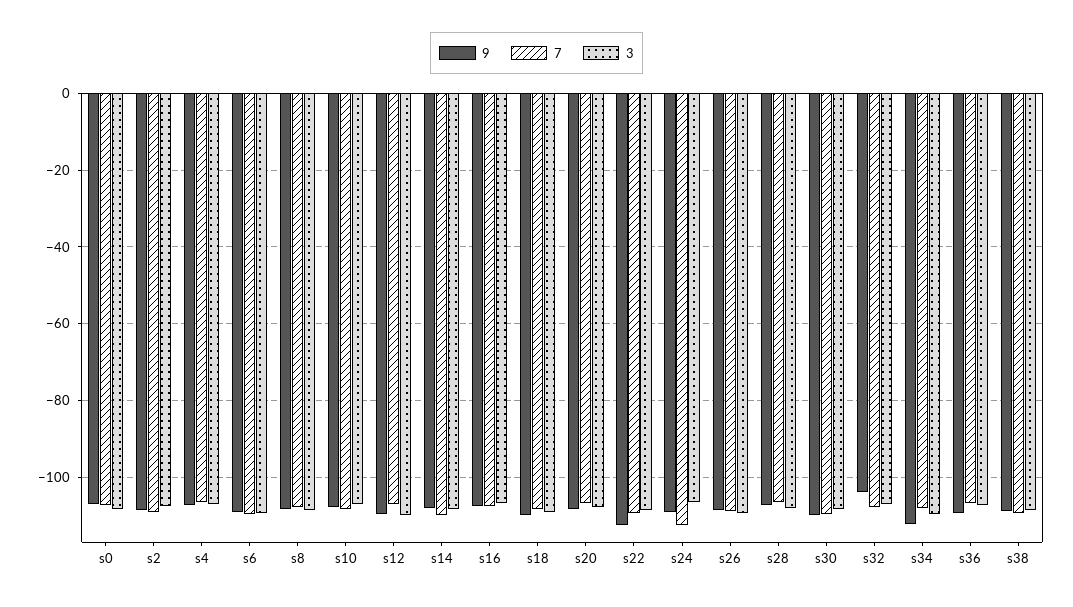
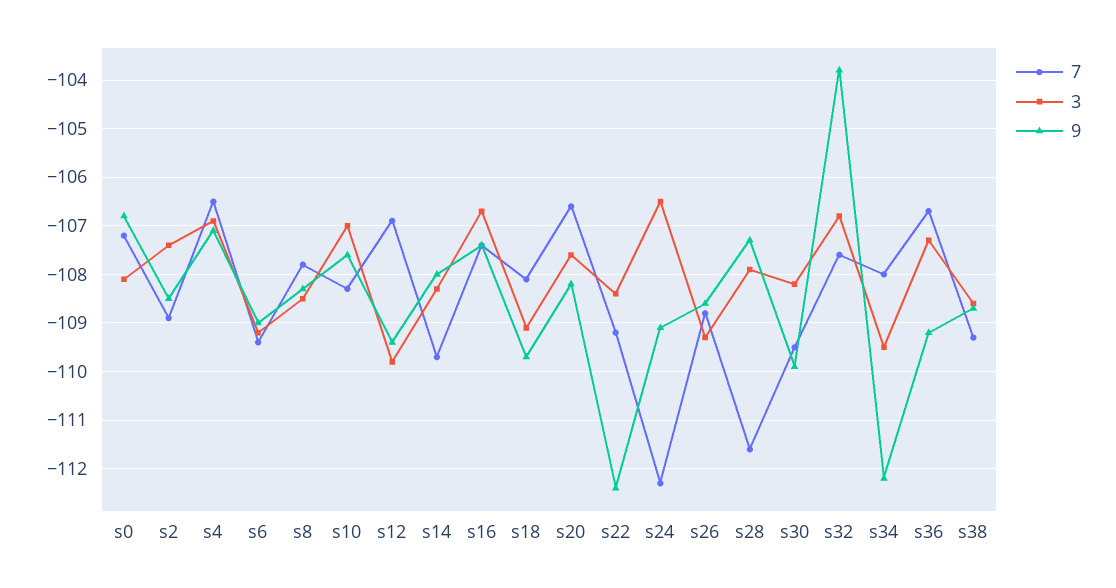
  {
    "9": {
      "s0": -107,
      "s2": -108.5,
      "s4": -107,
      "s6": -109,
      "s8": -108.5,
      "s10": -107.5,
      "s12": -109.5,
      "s14": -108,
      "s16": -107.5,
      "s18": -109.5,
      "s20": -108,
      "s22": -112.5,
      "s24": -109,
      "s26": -108.5,
      "s28": -107.5,
      "s30": -110,
      "s32": -104,
      "s34": -112,
      "s36": -109,
      "s38": -108.5
    },
    "7": {
      "s0": -107,
      "s2": -109,
      "s4": -106.5,
      "s6": -109.5,
      "s8": -108,
      "s10": -108.5,
      "s12": -107,
      "s14": -109.5,
      "s16": -107.5,
      "s18": -108,
      "s20": -106.5,
      "s22": -109,
      "s24": -112.5,
      "s26": -109,
-     "s28": -106,
+     "s28": -111.5,
      "s30": -109.5,
      "s32": -107.5,
      "s34": -108,
      "s36": -106.5,
      "s38": -109.5
    },
    "3": {
      "s0": -108,
      "s2": -107.5,
      "s4": -107,
      "s6": -109,
      "s8": -108.5,
      "s10": -107,
      "s12": -110,
      "s14": -108.5,
      "s16": -106.5,
      "s18": -109,
      "s20": -107.5,
      "s22": -108.5,
      "s24": -106.5,
      "s26": -109.5,
      "s28": -108,
      "s30": -108,
      "s32": -107,
      "s34": -109.5,
      "s36": -107.5,
      "s38": -108.5
    }
  }

